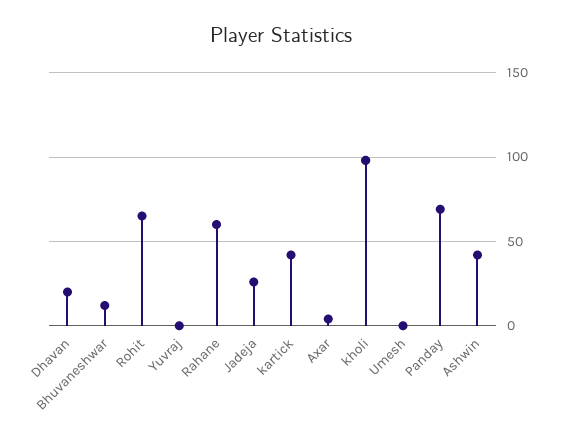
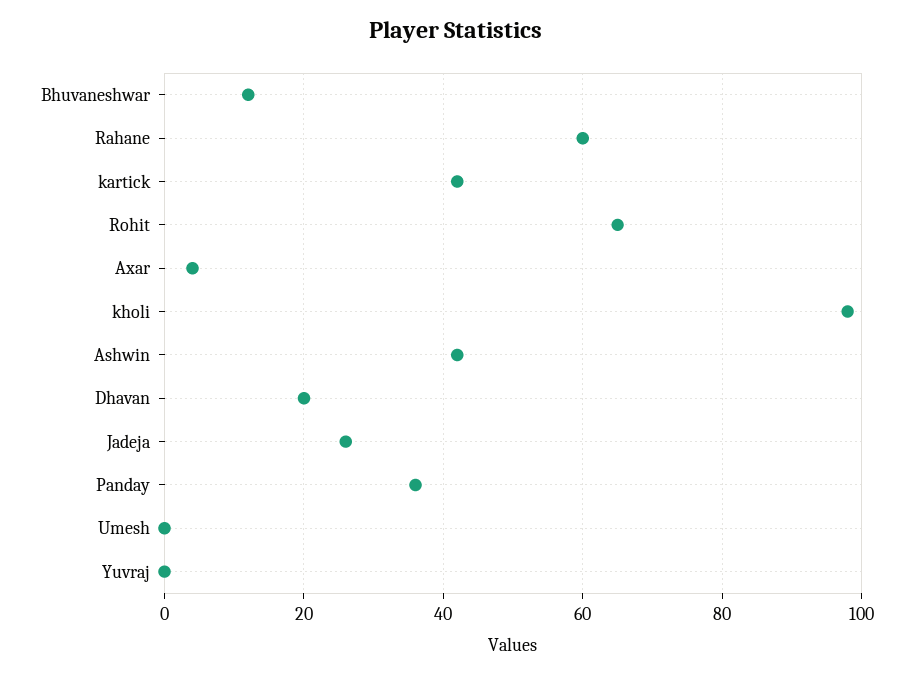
  {
    "Dhavan": 20,
    "Bhuvaneshwar": 10,
    "Rohit": 65,
    "Yuvraj": 0,
    "Rahane": 60,
    "Jadeja": 25,
    "kartick": 40,
    "Axar": 5,
    "kholi": 100,
    "Umesh": 0,
-   "Panday": 70,
+   "Panday": 35,
    "Ashwin": 40
  }

